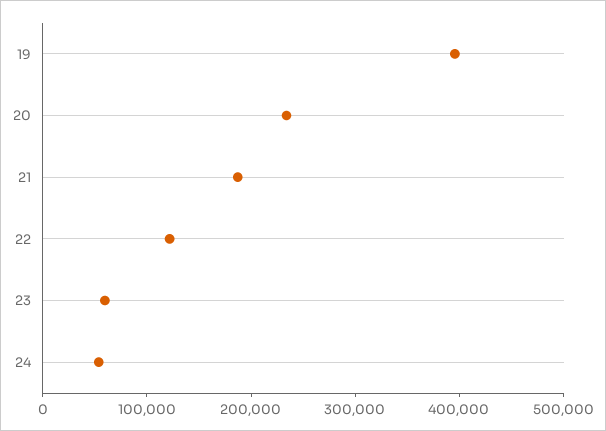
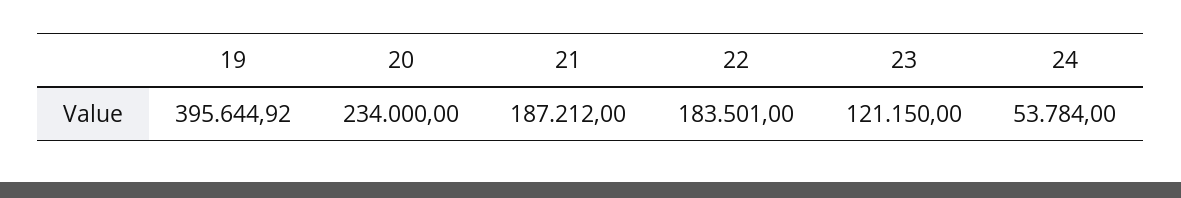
  {
    "19": 395644.92,
    "20": 234000,
    "21": 187212,
-   "22": 120000,
+   "22": 183501,
-   "23": 60000,
+   "23": 121150,
    "24": 53784
  }

